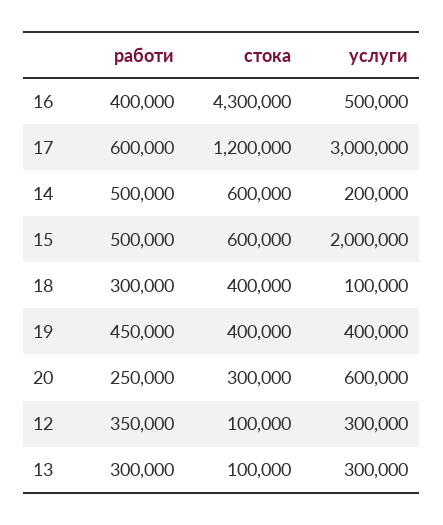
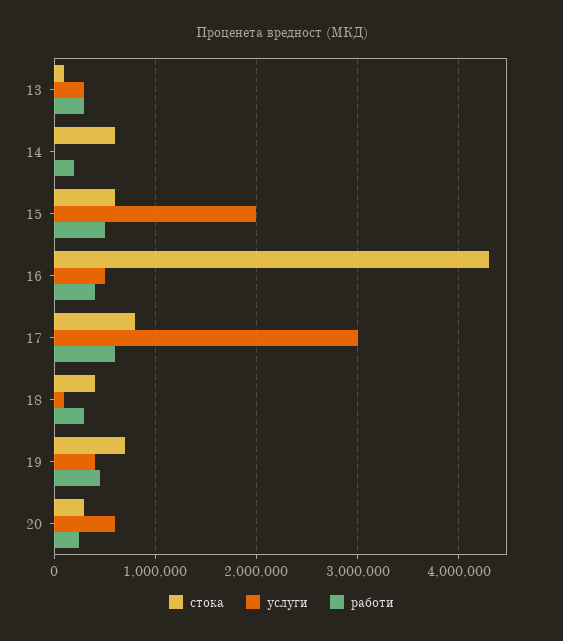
  {
    "работи": {
      "16": 400000,
      "17": 600000,
-     "14": 500000,
+     "14": 200000,
      "15": 500000,
      "18": 300000,
      "19": 450000,
      "20": 250000,
-     "12": 350000,
      "13": 300000
    },
    "стока": {
      "16": 4300000,
-     "17": 1200000,
+     "17": 800000,
      "14": 600000,
      "15": 600000,
      "18": 400000,
-     "19": 400000,
+     "19": 700000,
      "20": 300000,
-     "12": 100000,
      "13": 100000
    },
    "услуги": {
      "16": 500000,
      "17": 3000000,
-     "14": 200000,
+     "14": 0,
      "15": 2000000,
      "18": 100000,
      "19": 400000,
      "20": 600000,
-     "12": 300000,
      "13": 300000
    }
  }

